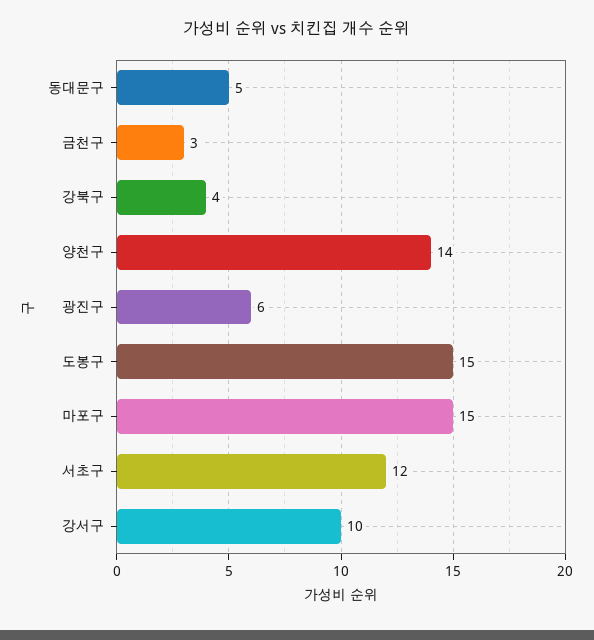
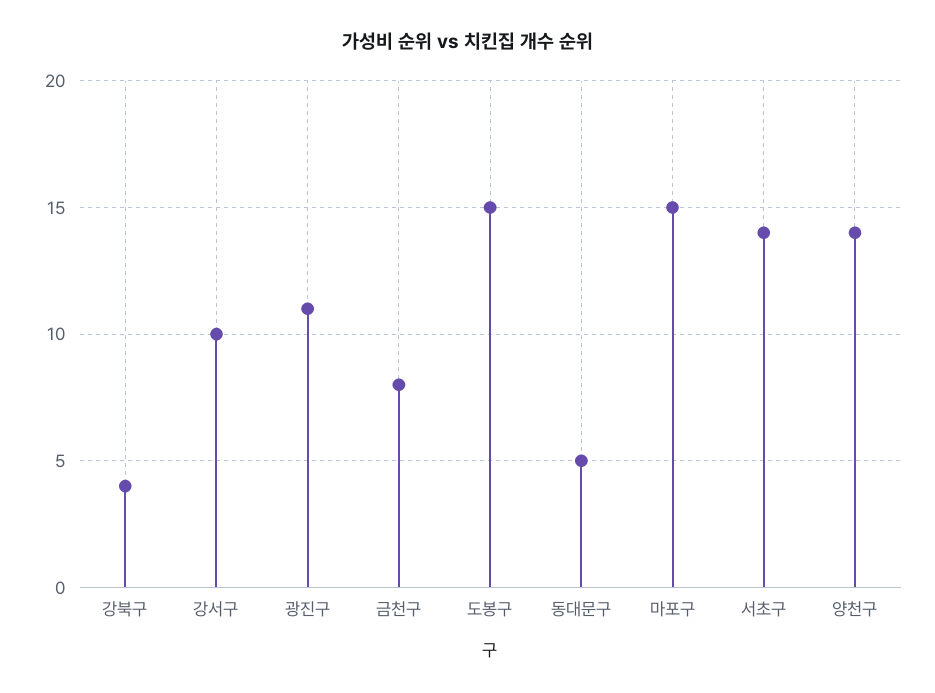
  {
    "동대문구": 5,
-   "금천구": 3,
+   "금천구": 8,
    "강북구": 4,
    "양천구": 14,
-   "광진구": 6,
+   "광진구": 11,
    "도봉구": 15,
    "마포구": 15,
-   "서초구": 12,
+   "서초구": 14,
    "강서구": 10
  }

